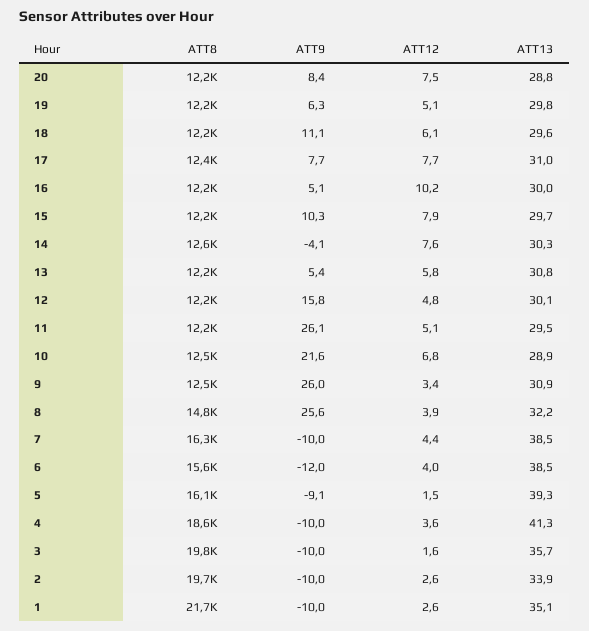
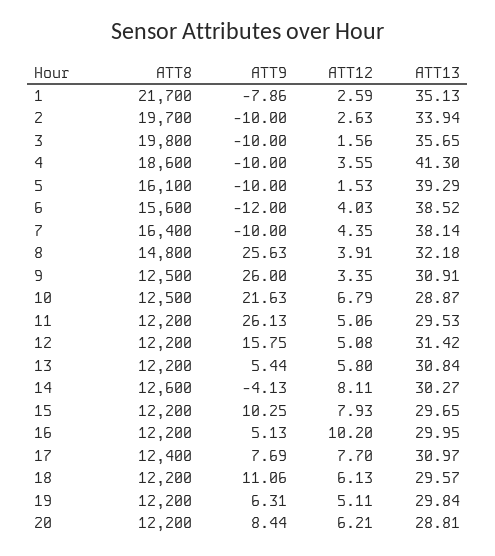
  {
    "ATT8": {
      "20": 12200,
      "19": 12200,
      "18": 12200,
      "17": 12400,
      "16": 12200,
      "15": 12200,
      "14": 12600,
      "13": 12200,
      "12": 12200,
      "11": 12200,
      "10": 12500,
      "9": 12500,
      "8": 14800,
-     "7": 16300,
+     "7": 16400,
      "6": 15600,
      "5": 16100,
      "4": 18600,
      "3": 19800,
      "2": 19700,
      "1": 21700
    },
    "ATT9": {
      "20": 8.44,
      "19": 6.31,
      "18": 11.06,
      "17": 7.69,
      "16": 5.13,
      "15": 10.25,
      "14": -4.13,
      "13": 5.44,
      "12": 15.75,
      "11": 26.13,
      "10": 21.63,
      "9": 26,
      "8": 25.63,
      "7": -10,
      "6": -12,
-     "5": -9.1,
+     "5": -10,
      "4": -10,
      "3": -10,
      "2": -10,
-     "1": -10
+     "1": -7.86
    },
    "ATT12": {
-     "20": 7.5,
+     "20": 6.21,
      "19": 5.11,
      "18": 6.13,
      "17": 7.7,
      "16": 10.2,
      "15": 7.93,
-     "14": 7.6,
+     "14": 8.11,
      "13": 5.8,
-     "12": 4.8,
+     "12": 5.08,
      "11": 5.06,
      "10": 6.79,
      "9": 3.35,
      "8": 3.91,
      "7": 4.35,
      "6": 4.03,
      "5": 1.53,
      "4": 3.55,
      "3": 1.56,
      "2": 2.63,
      "1": 2.59
    },
    "ATT13": {
      "20": 28.81,
      "19": 29.84,
      "18": 29.57,
      "17": 30.97,
      "16": 29.95,
      "15": 29.65,
      "14": 30.27,
      "13": 30.84,
-     "12": 30.1,
+     "12": 31.42,
      "11": 29.53,
      "10": 28.87,
      "9": 30.91,
      "8": 32.18,
-     "7": 38.5,
+     "7": 38.14,
      "6": 38.52,
      "5": 39.29,
      "4": 41.3,
      "3": 35.65,
      "2": 33.94,
      "1": 35.13
    }
  }

